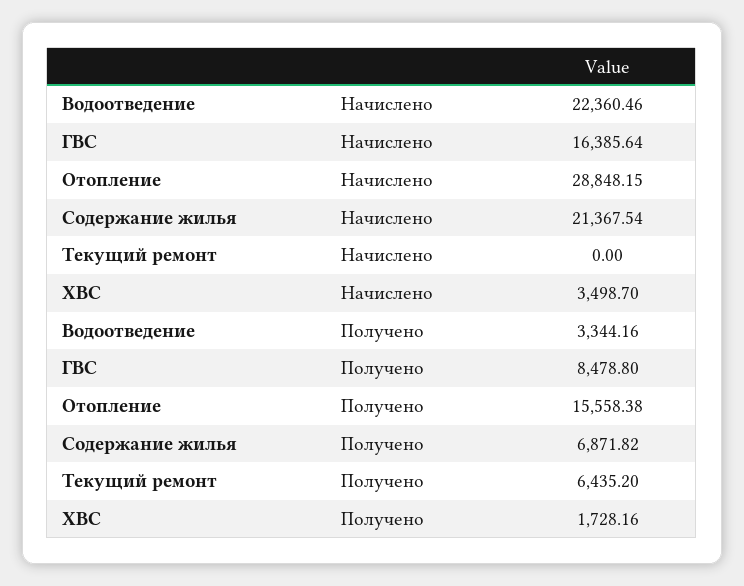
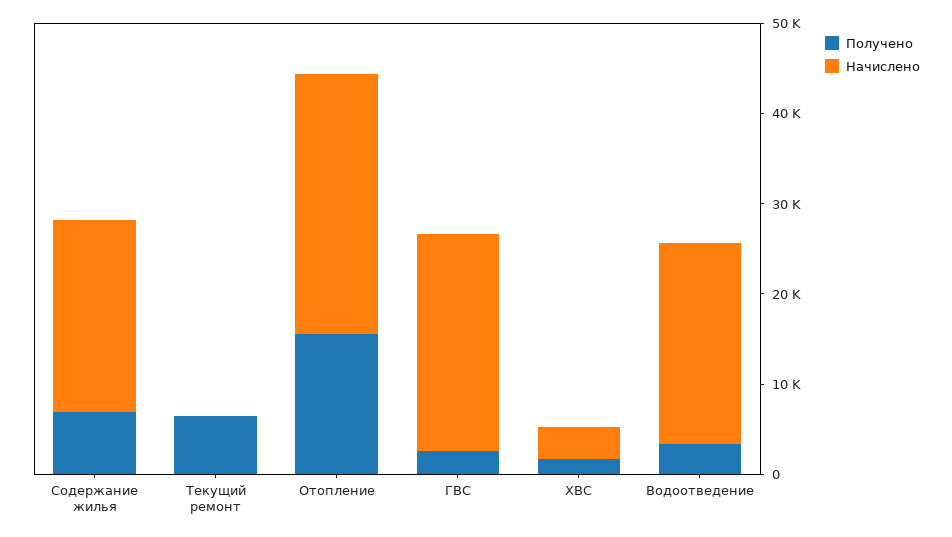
  {
    "Начислено": {
      "Водоотведение": 22360.46,
-     "ГВС": 16385.64,
+     "ГВС": 24000,
      "Отопление": 28848.15,
      "Содержание жилья": 21367.54,
      "Текущий ремонт": 0,
      "ХВС": 3498.7
    },
    "Получено": {
      "Водоотведение": 3344.16,
-     "ГВС": 8478.8,
+     "ГВС": 2000,
      "Отопление": 15558.38,
      "Содержание жилья": 6871.82,
      "Текущий ремонт": 6435.2,
      "ХВС": 1728.16
    }
  }

